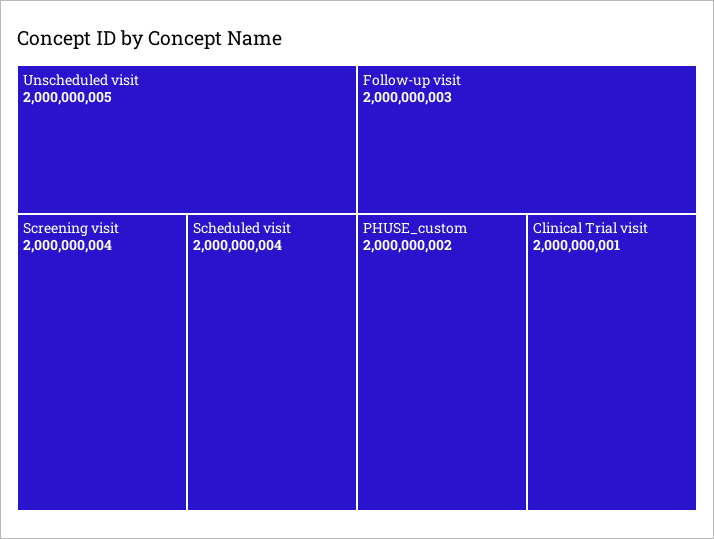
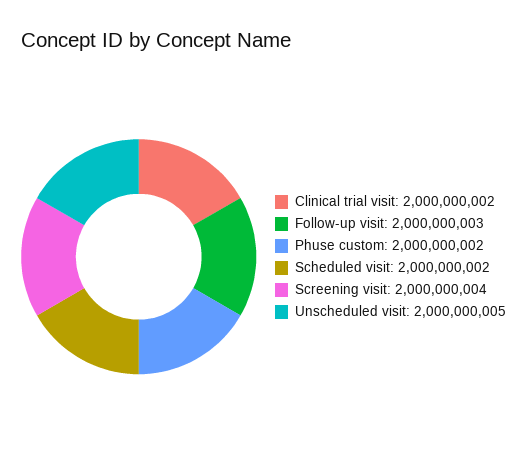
  {
    "Unscheduled visit": 2000000005,
    "Screening visit": 2000000004,
-   "Scheduled visit": 2000000004,
+   "Scheduled visit": 2000000002,
    "Follow-up visit": 2000000003,
    "PHUSE_custom": 2000000002,
-   "Clinical Trial visit": 2000000001
+   "Clinical Trial visit": 2000000002
  }

